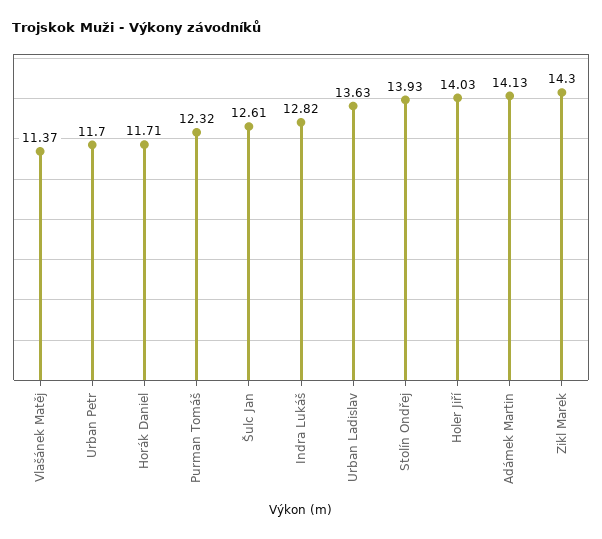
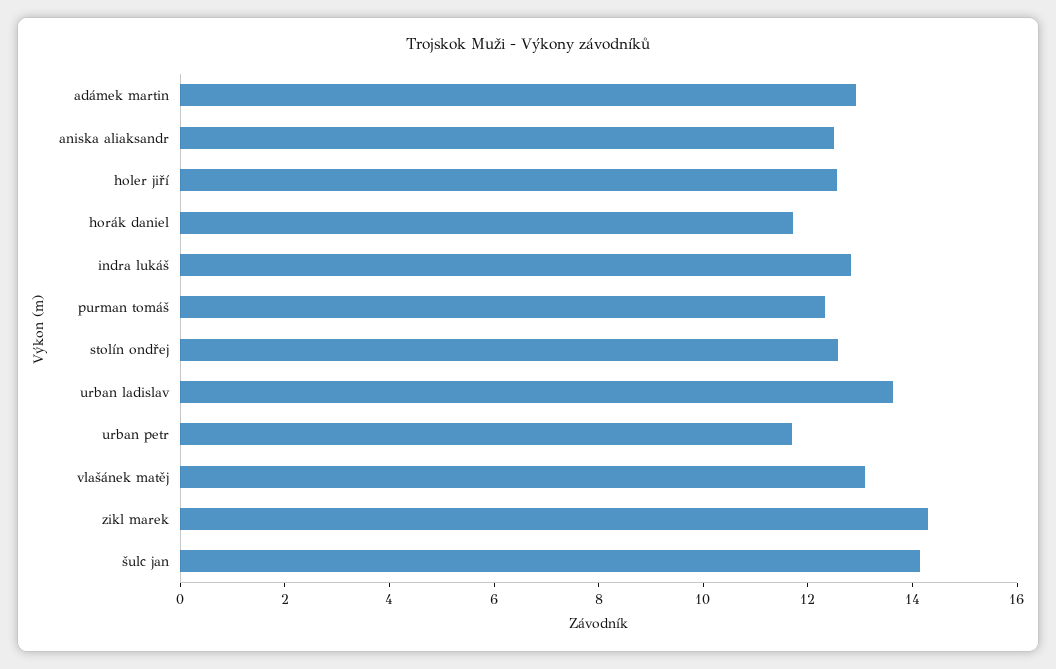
  {
-   "Vlašánek Matěj": 11.37,
+   "Vlašánek Matěj": 13,
    "Urban Petr": 11.7,
    "Horák Daniel": 11.71,
    "Purman Tomáš": 12.32,
-   "Šulc Jan": 12.61,
+   "Šulc Jan": 14,
    "Indra Lukáš": 12.82,
    "Urban Ladislav": 13.63,
-   "Stolín Ondřej": 13.93,
+   "Stolín Ondřej": 12.5,
-   "Holer Jiří": 14.03,
+   "Holer Jiří": 12.5,
-   "Adámek Martin": 14.13,
+   "Adámek Martin": 13,
-   "Zikl Marek": 14.3
+   "Zikl Marek": 14.3,
+   "aniska aliaksandr": 12.5
  }

